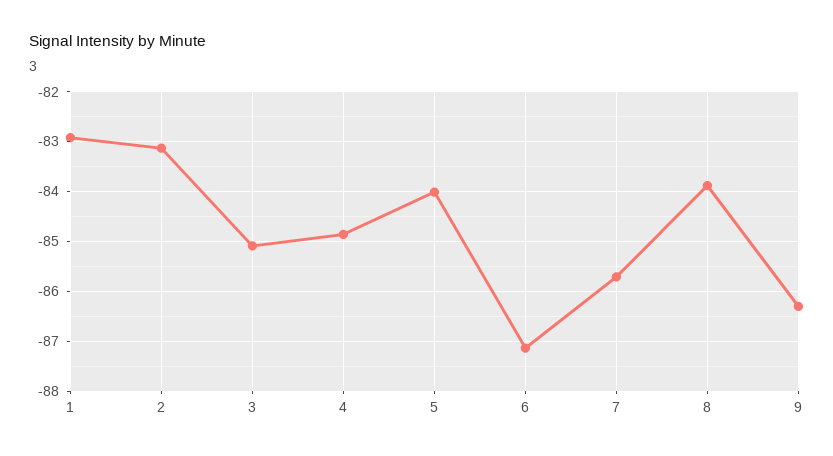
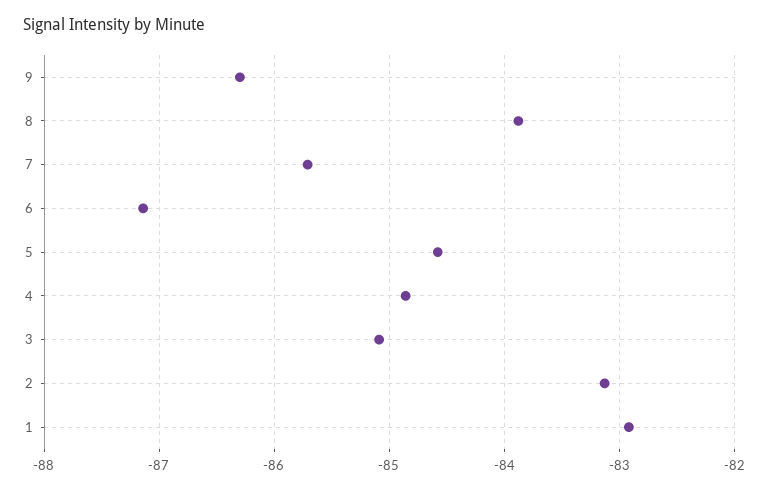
  {
    "1": -82.9,
    "2": -83.1,
    "3": -85.1,
    "4": -84.9,
-   "5": -84,
+   "5": -84.6,
    "6": -87.1,
    "7": -85.7,
    "8": -83.9,
    "9": -86.3
  }

